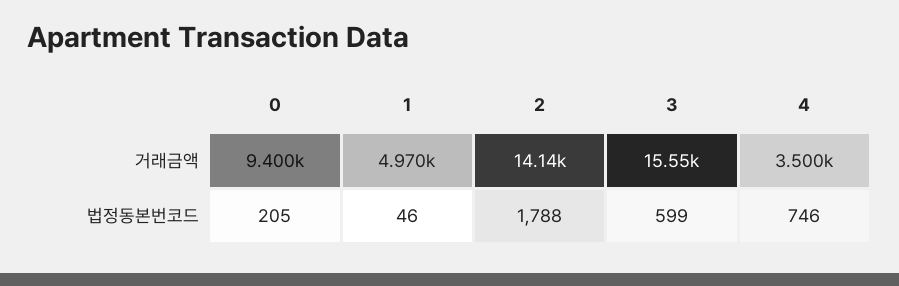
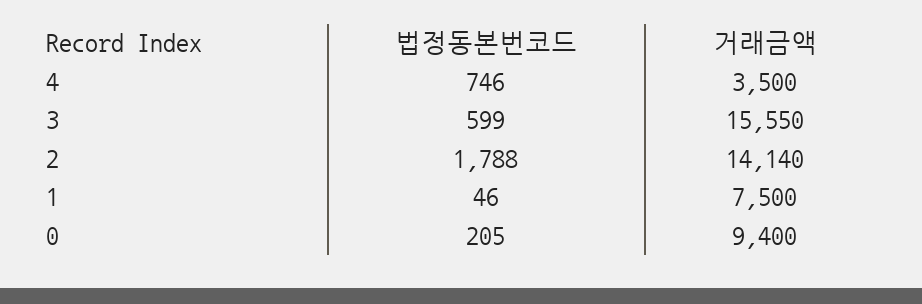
  {
    "0": {
      "거래금액": 9400,
      "법정동본번코드": 205
    },
    "1": {
-     "거래금액": 4970,
+     "거래금액": 7500,
      "법정동본번코드": 46
    },
    "2": {
      "거래금액": 14140,
      "법정동본번코드": 1788
    },
    "3": {
      "거래금액": 15550,
      "법정동본번코드": 599
    },
    "4": {
      "거래금액": 3500,
      "법정동본번코드": 746
    }
  }

